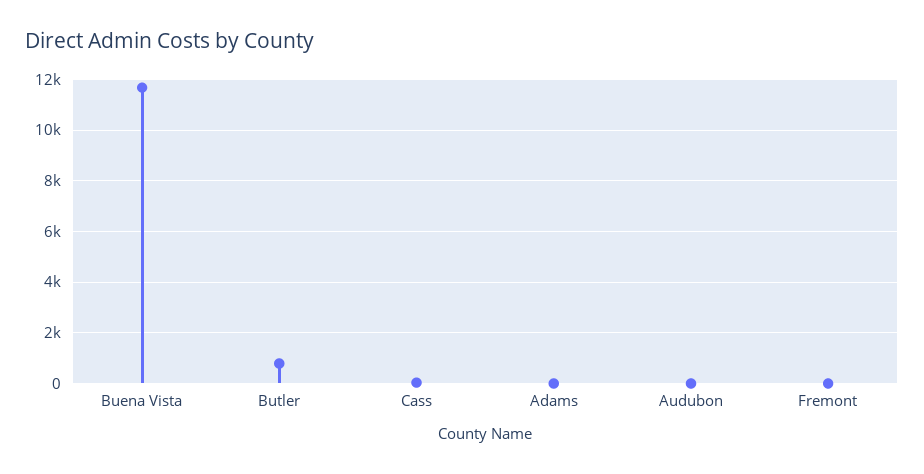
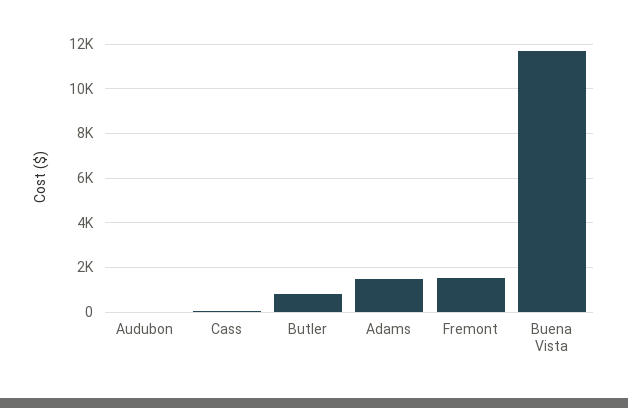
  {
    "Buena Vista": 11750,
    "Butler": 750,
    "Cass": 0,
-   "Adams": 0,
+   "Adams": 1500,
    "Audubon": 0,
-   "Fremont": 0
+   "Fremont": 1500
  }

